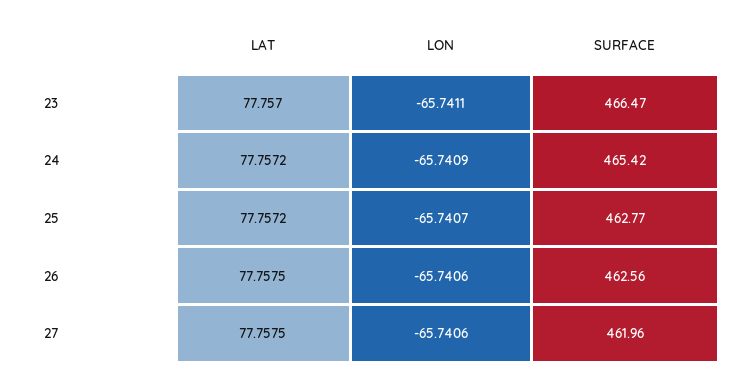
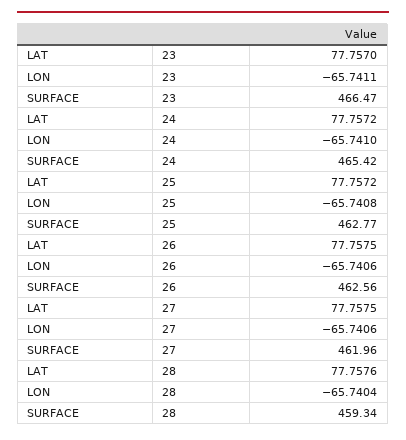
  {
    "LAT": {
      "23": 77.757,
      "24": 77.7572,
      "25": 77.7572,
      "26": 77.7575,
-     "27": 77.7575
+     "27": 77.7575,
+     "28": 77.7576
    },
    "LON": {
      "23": -65.7411,
-     "24": -65.7409,
+     "24": -65.741,
-     "25": -65.7407,
+     "25": -65.7408,
      "26": -65.7406,
-     "27": -65.7406
+     "27": -65.7406,
+     "28": -65.7404
    },
    "SURFACE": {
      "23": 466.47,
      "24": 465.42,
      "25": 462.77,
      "26": 462.56,
-     "27": 461.96
+     "27": 461.96,
+     "28": 459.34
    }
  }

